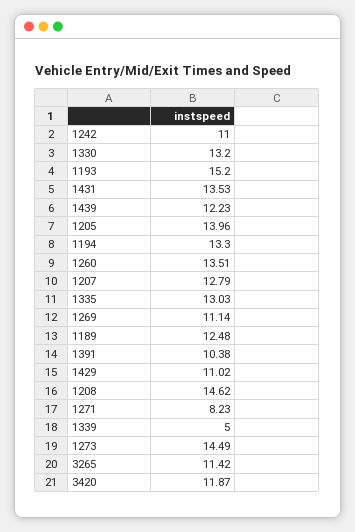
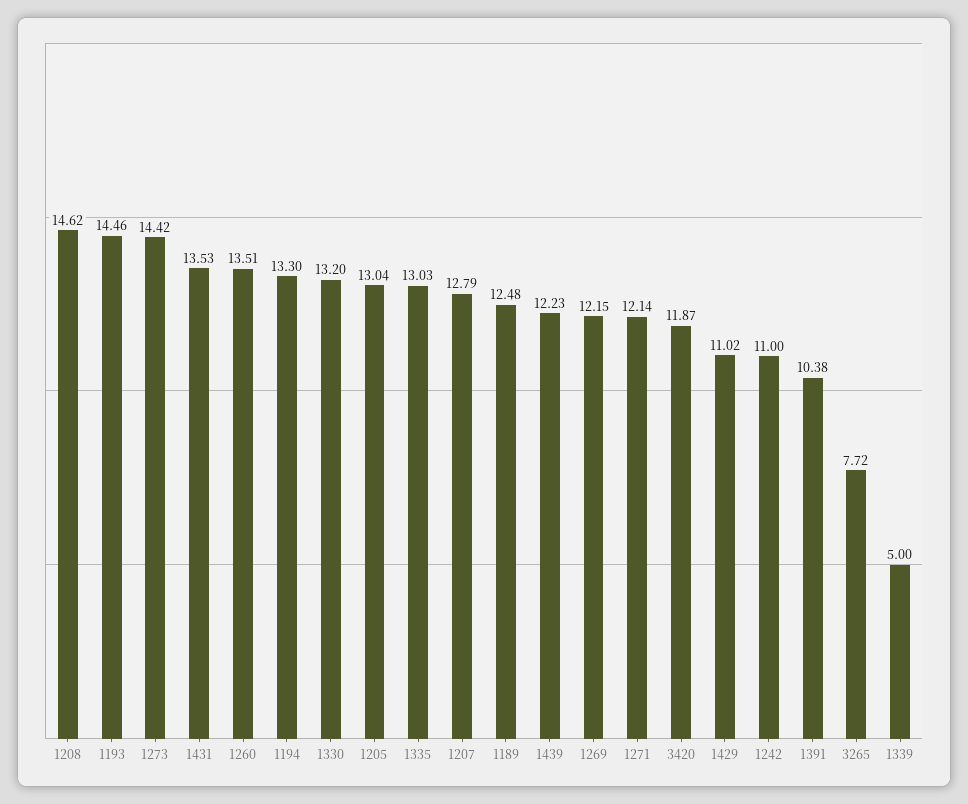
  {
    "1242": 11,
    "1330": 13.2,
-   "1193": 15.2,
+   "1193": 14.46,
    "1431": 13.53,
    "1439": 12.23,
-   "1205": 13.96,
+   "1205": 13.04,
    "1194": 13.3,
    "1260": 13.51,
    "1207": 12.79,
    "1335": 13.03,
-   "1269": 11.14,
+   "1269": 12.15,
    "1189": 12.48,
    "1391": 10.38,
    "1429": 11.02,
    "1208": 14.62,
-   "1271": 8.23,
+   "1271": 12.14,
    "1339": 5,
-   "1273": 14.49,
+   "1273": 14.42,
-   "3265": 11.42,
+   "3265": 7.72,
    "3420": 11.87
  }

